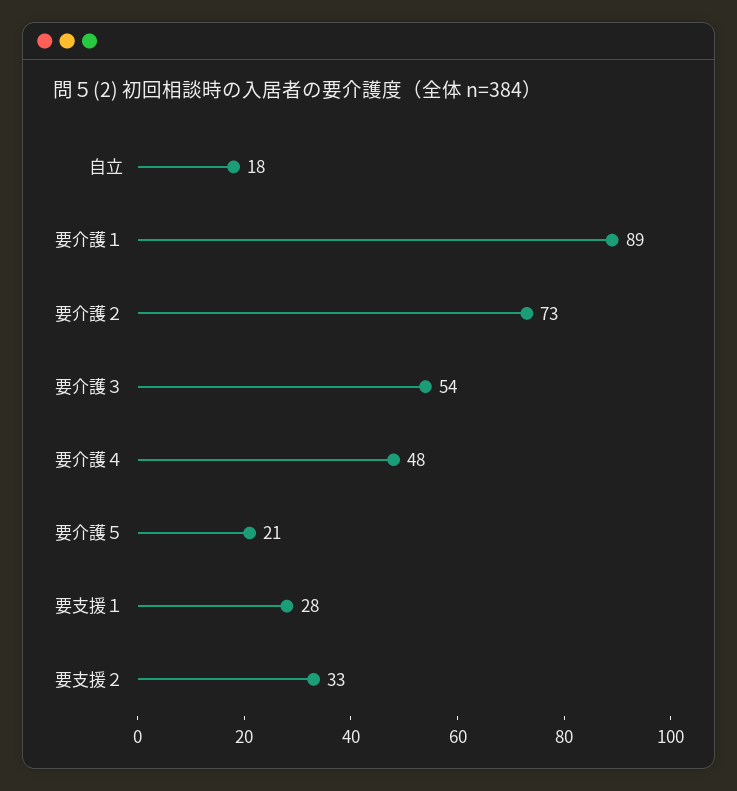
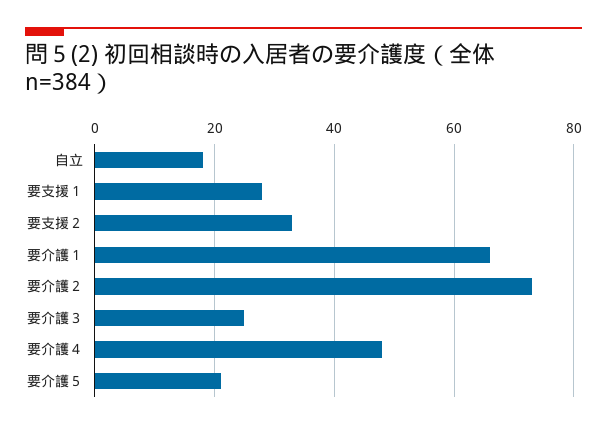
  {
    "自立": 18,
-   "要介護１": 89,
+   "要介護１": 65,
    "要介護２": 73,
-   "要介護３": 54,
+   "要介護３": 25,
    "要介護４": 48,
    "要介護５": 21,
    "要支援１": 28,
    "要支援２": 33
  }

